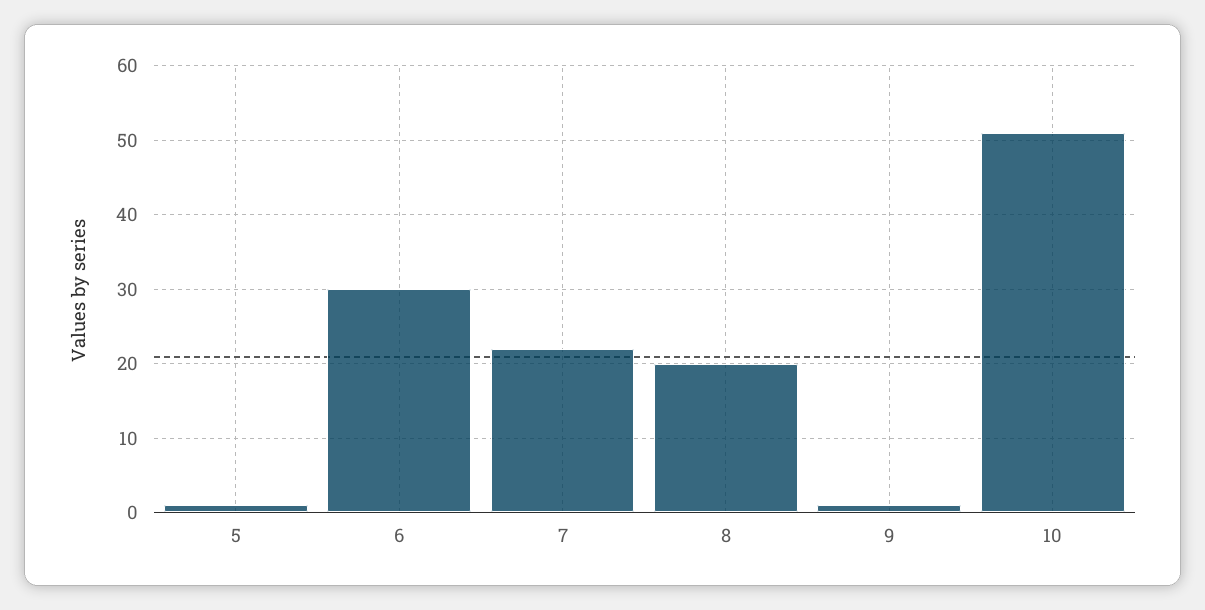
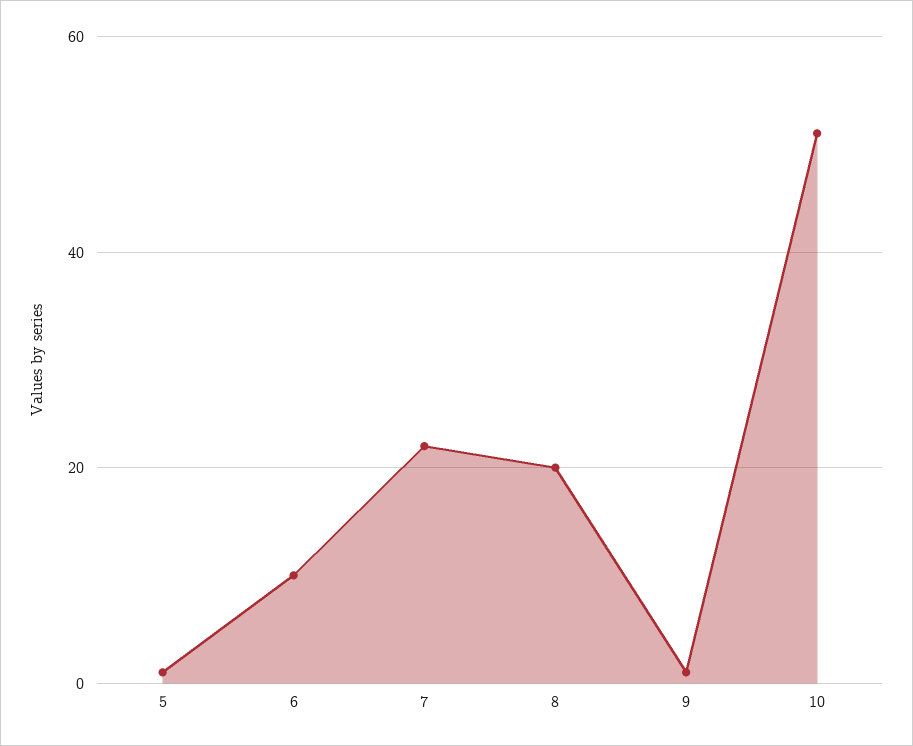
  {
    "5": 1,
-   "6": 30,
+   "6": 10,
    "7": 22,
    "8": 20,
    "9": 1,
    "10": 51
  }

